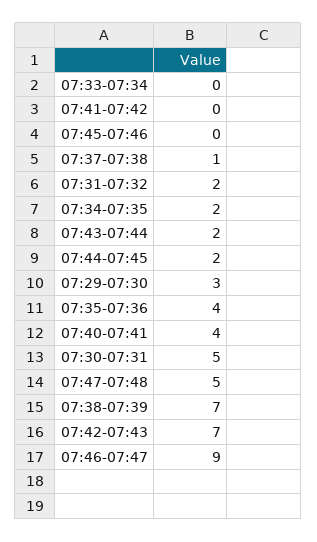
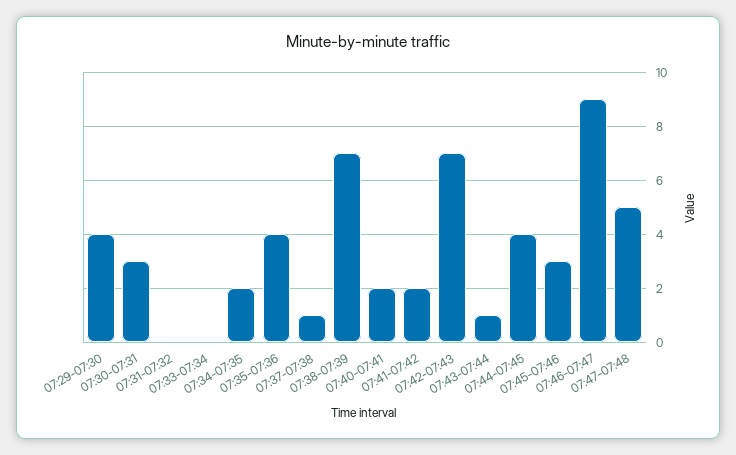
  {
    "07:33-07:34": 0,
-   "07:41-07:42": 0,
+   "07:41-07:42": 2,
-   "07:45-07:46": 0,
+   "07:45-07:46": 3,
    "07:37-07:38": 1,
-   "07:31-07:32": 2,
+   "07:31-07:32": 0,
    "07:34-07:35": 2,
-   "07:43-07:44": 2,
+   "07:43-07:44": 1,
-   "07:44-07:45": 2,
+   "07:44-07:45": 4,
-   "07:29-07:30": 3,
+   "07:29-07:30": 4,
    "07:35-07:36": 4,
-   "07:40-07:41": 4,
+   "07:40-07:41": 2,
-   "07:30-07:31": 5,
+   "07:30-07:31": 3,
    "07:47-07:48": 5,
    "07:38-07:39": 7,
    "07:42-07:43": 7,
    "07:46-07:47": 9
  }

